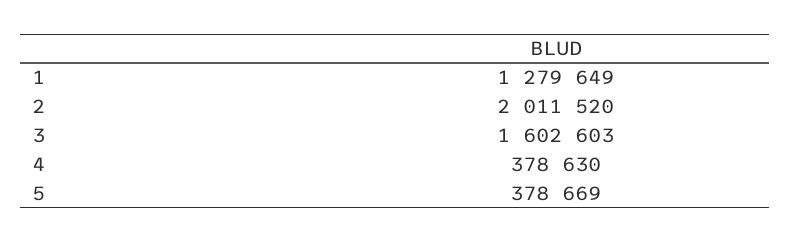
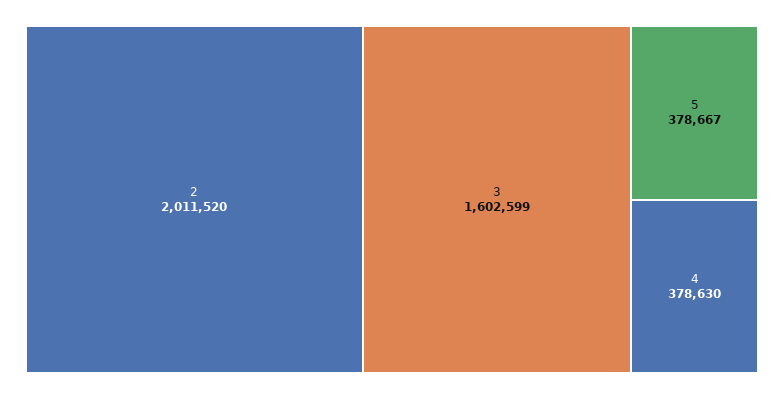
  {
-   "1": 1279649,
    "2": 2011520,
-   "3": 1602603,
+   "3": 1602599,
    "4": 378630,
-   "5": 378669
+   "5": 378667
  }

